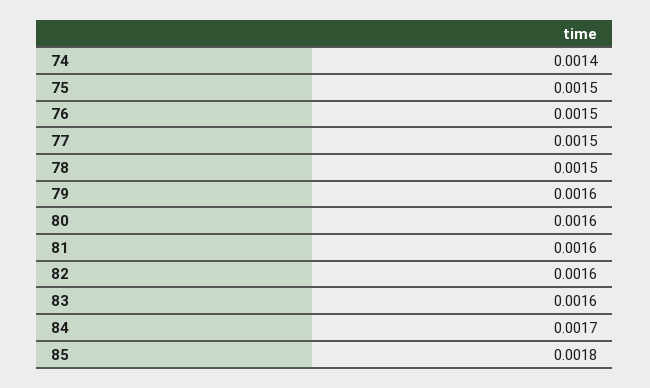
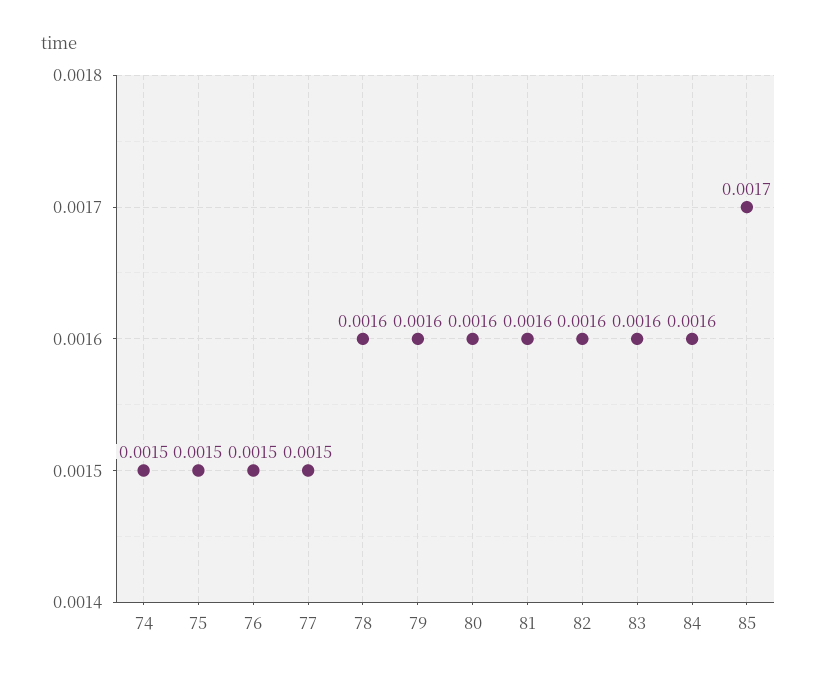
  {
-   "74": 0.0014,
+   "74": 0.0015,
    "75": 0.0015,
    "76": 0.0015,
    "77": 0.0015,
-   "78": 0.0015,
+   "78": 0.0016,
    "79": 0.0016,
    "80": 0.0016,
    "81": 0.0016,
    "82": 0.0016,
    "83": 0.0016,
-   "84": 0.0017,
+   "84": 0.0016,
-   "85": 0.0018
+   "85": 0.0017
  }

